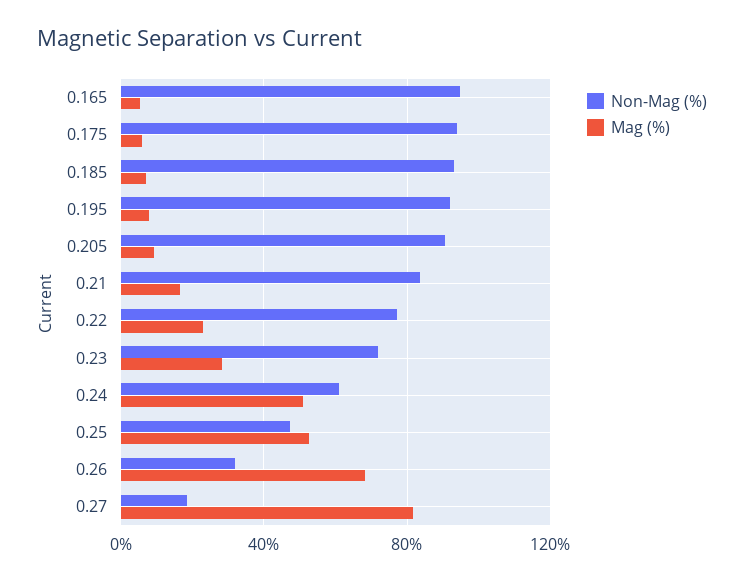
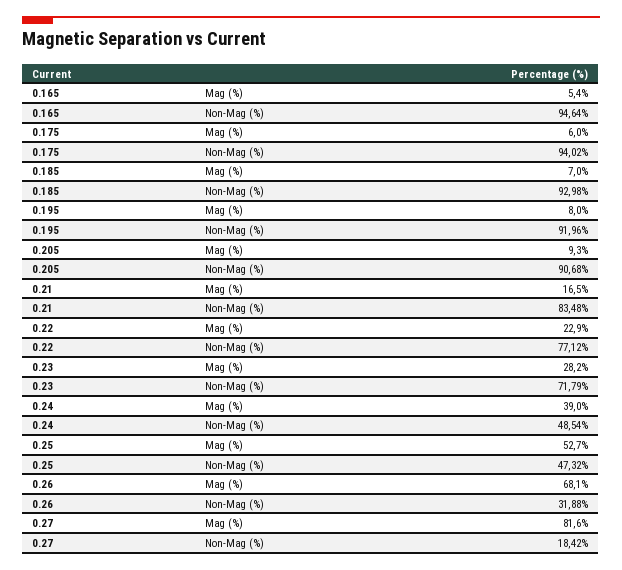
  {
    "Non-Mag (%)": {
      "0.165": 94.64,
      "0.175": 94.02,
      "0.185": 92.98,
      "0.195": 91.96,
      "0.205": 90.68,
      "0.21": 83.48,
      "0.22": 77.12,
      "0.23": 71.79,
-     "0.24": 60,
+     "0.24": 48.54,
      "0.25": 47.32,
      "0.26": 31.88,
      "0.27": 18.42
    },
    "Mag (%)": {
      "0.165": 5.4,
      "0.175": 6,
      "0.185": 7,
      "0.195": 8,
      "0.205": 9.3,
      "0.21": 16.5,
      "0.22": 22.9,
      "0.23": 28.2,
-     "0.24": 50,
+     "0.24": 39,
      "0.25": 52.7,
      "0.26": 68.1,
      "0.27": 81.6
    }
  }

